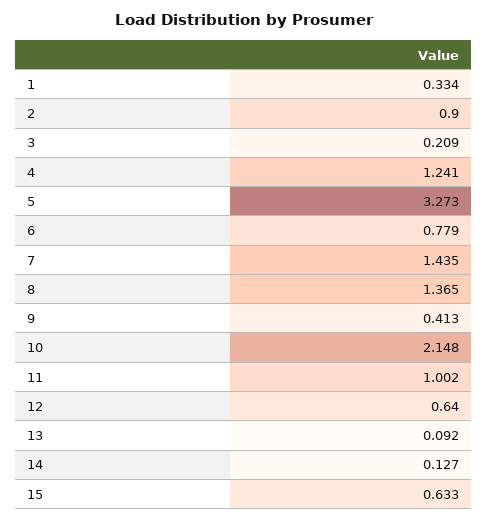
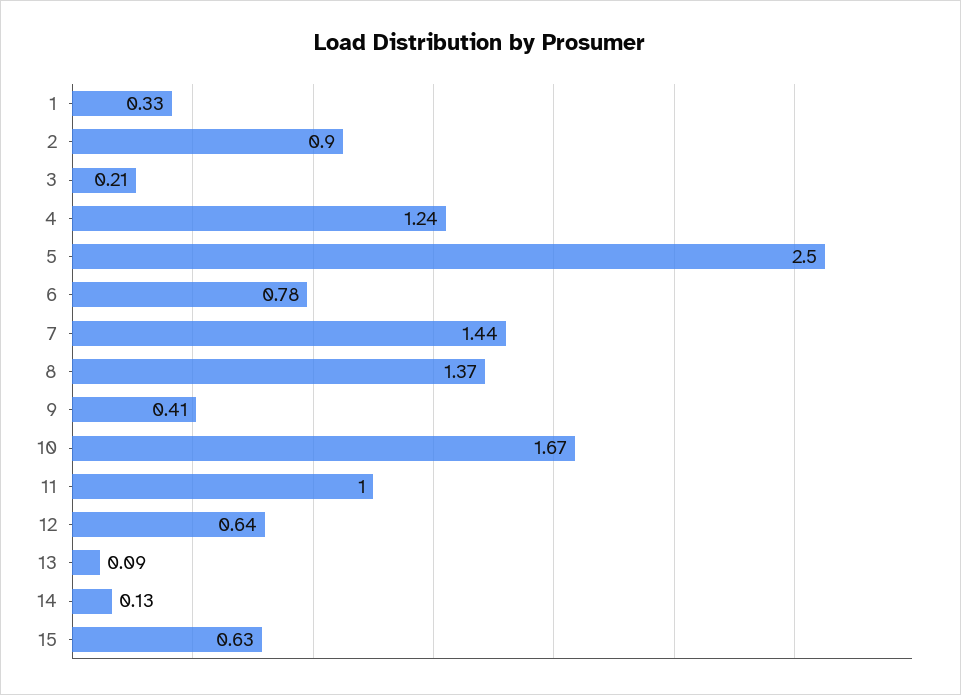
  {
    "1": 0.334,
    "2": 0.9,
    "3": 0.209,
    "4": 1.241,
-   "5": 3.273,
+   "5": 2.5,
    "6": 0.779,
    "7": 1.435,
    "8": 1.365,
    "9": 0.413,
-   "10": 2.148,
+   "10": 1.67,
    "11": 1.002,
    "12": 0.64,
    "13": 0.092,
    "14": 0.127,
    "15": 0.633
  }

